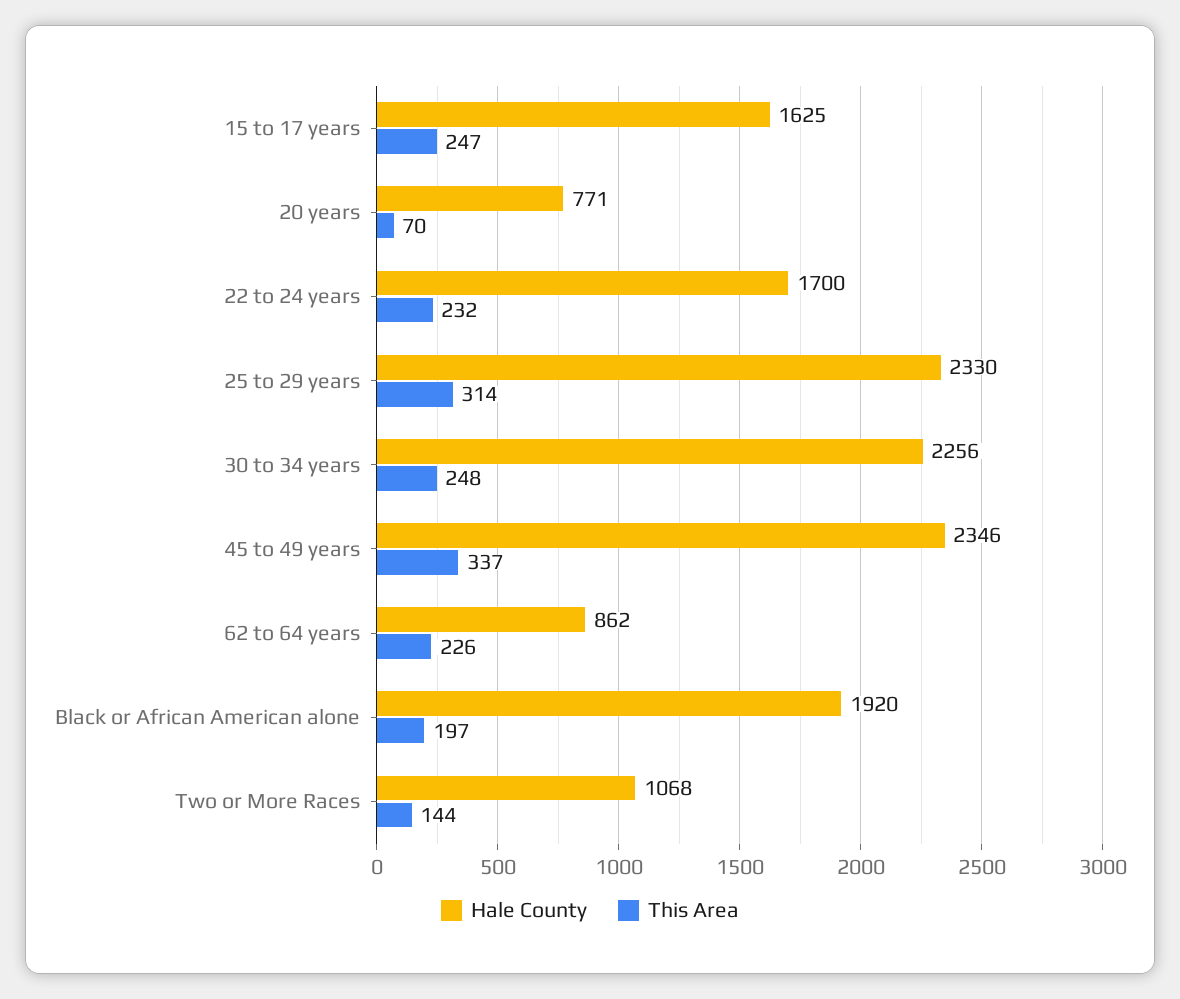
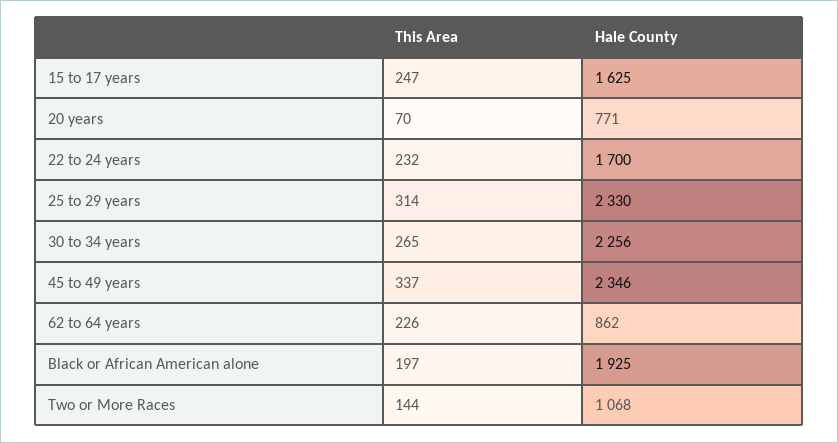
  {
    "Hale County": {
      "15 to 17 years": 1625,
      "20 years": 771,
      "22 to 24 years": 1700,
      "25 to 29 years": 2330,
      "30 to 34 years": 2256,
      "45 to 49 years": 2346,
      "62 to 64 years": 862,
-     "Black or African American alone": 1920,
+     "Black or African American alone": 1925,
      "Two or More Races": 1068
    },
    "This Area": {
      "15 to 17 years": 247,
      "20 years": 70,
      "22 to 24 years": 232,
      "25 to 29 years": 314,
-     "30 to 34 years": 248,
+     "30 to 34 years": 265,
      "45 to 49 years": 337,
      "62 to 64 years": 226,
      "Black or African American alone": 197,
      "Two or More Races": 144
    }
  }

